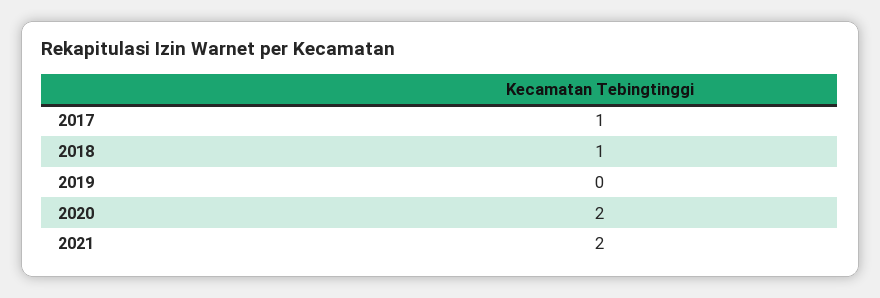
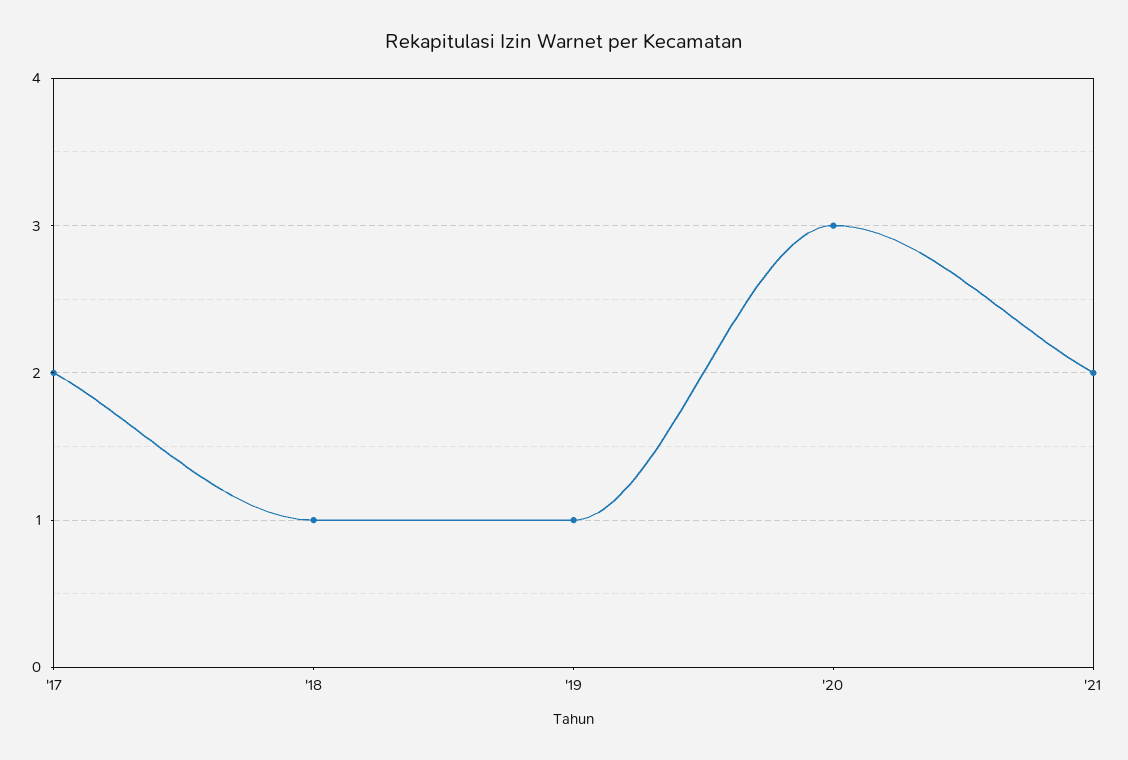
  {
-   "2017": 1,
+   "2017": 2,
    "2018": 1,
-   "2019": 0,
+   "2019": 1,
-   "2020": 2,
+   "2020": 3,
    "2021": 2
  }

